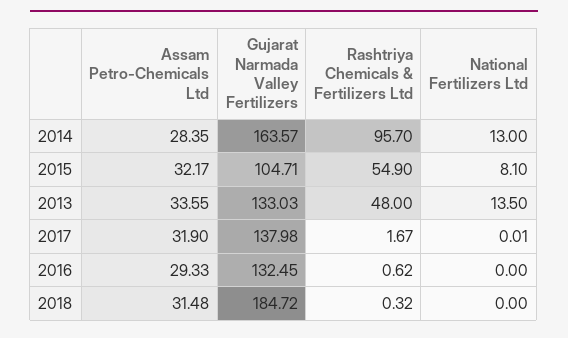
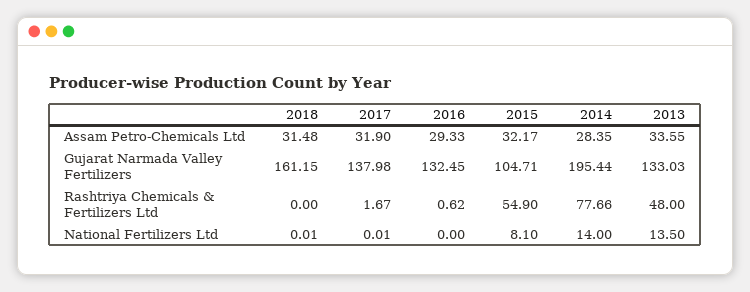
  {
    "Assam Petro-Chemicals Ltd": {
      "2014": 28.35,
      "2015": 32.17,
      "2013": 33.55,
      "2017": 31.9,
      "2016": 29.33,
      "2018": 31.48
    },
    "Gujarat Narmada Valley Fertilizers": {
-     "2014": 163.57,
+     "2014": 195.44,
      "2015": 104.71,
      "2013": 133.03,
      "2017": 137.98,
      "2016": 132.45,
-     "2018": 184.72
+     "2018": 161.15
    },
    "Rashtriya Chemicals & Fertilizers Ltd": {
-     "2014": 95.7,
+     "2014": 77.66,
      "2015": 54.9,
      "2013": 48,
      "2017": 1.67,
      "2016": 0.62,
-     "2018": 0.32
+     "2018": 0
    },
    "National Fertilizers Ltd": {
-     "2014": 13,
+     "2014": 14,
      "2015": 8.1,
      "2013": 13.5,
      "2017": 0.01,
      "2016": 0,
-     "2018": 0
+     "2018": 0.01
    }
  }

